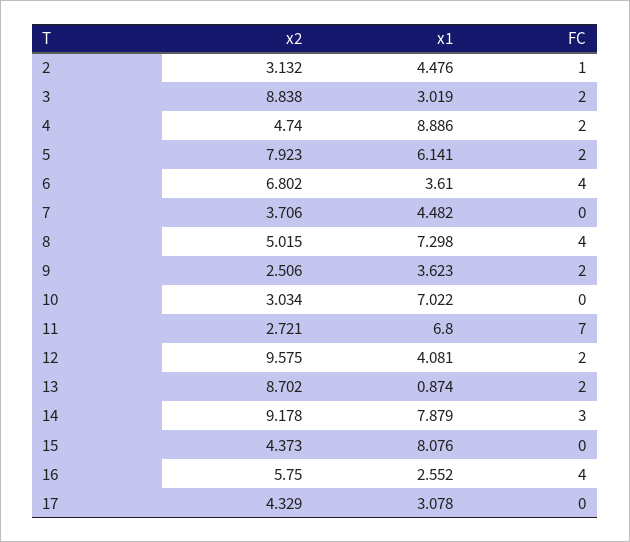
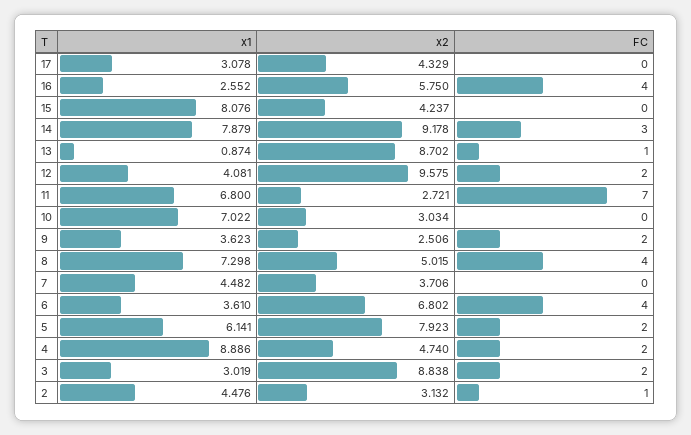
  {
    "x2": {
      "2": 3.132,
      "3": 8.838,
      "4": 4.74,
      "5": 7.923,
      "6": 6.802,
      "7": 3.706,
      "8": 5.015,
      "9": 2.506,
      "10": 3.034,
      "11": 2.721,
      "12": 9.575,
      "13": 8.702,
      "14": 9.178,
-     "15": 4.373,
+     "15": 4.237,
      "16": 5.75,
      "17": 4.329
    },
    "x1": {
      "2": 4.476,
      "3": 3.019,
      "4": 8.886,
      "5": 6.141,
      "6": 3.61,
      "7": 4.482,
      "8": 7.298,
      "9": 3.623,
      "10": 7.022,
      "11": 6.8,
      "12": 4.081,
      "13": 0.874,
      "14": 7.879,
      "15": 8.076,
      "16": 2.552,
      "17": 3.078
    },
    "FC": {
      "2": 1,
      "3": 2,
      "4": 2,
      "5": 2,
      "6": 4,
      "7": 0,
      "8": 4,
      "9": 2,
      "10": 0,
      "11": 7,
      "12": 2,
-     "13": 2,
+     "13": 1,
      "14": 3,
      "15": 0,
      "16": 4,
      "17": 0
    }
  }

